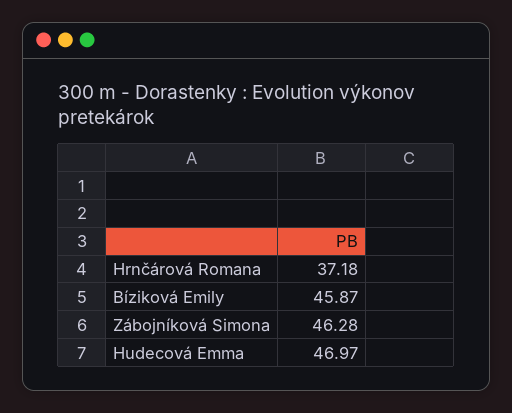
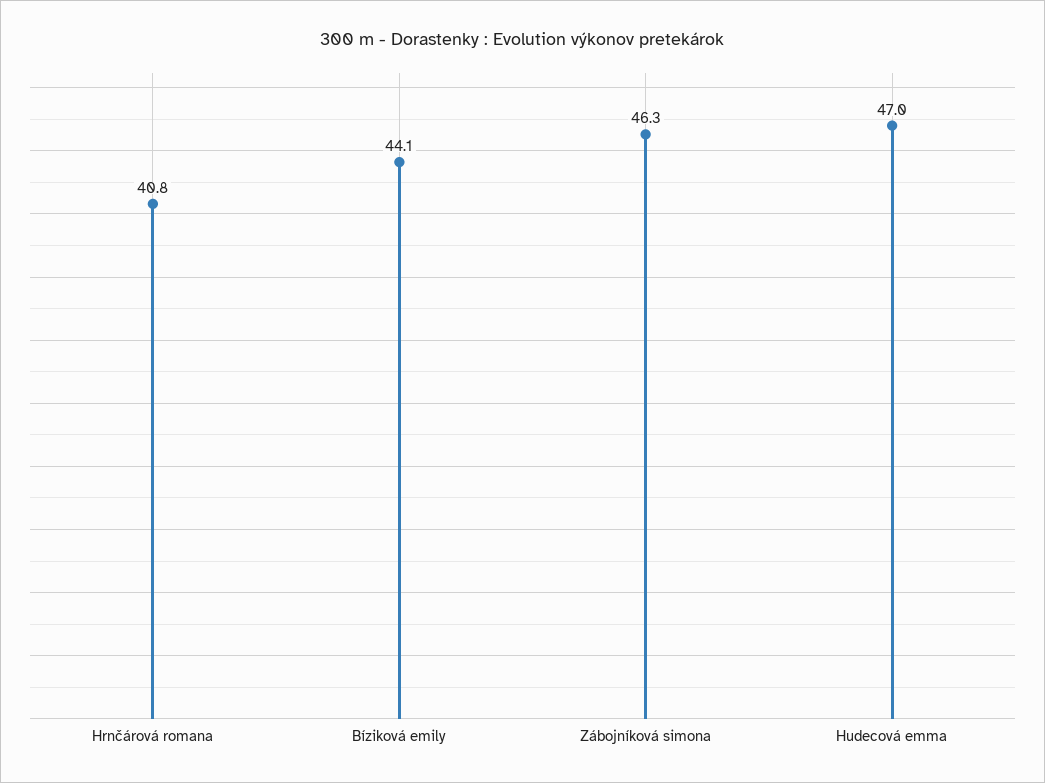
  {
-   "Hrnčárová Romana": 37.18,
+   "Hrnčárová Romana": 40.8,
-   "Bíziková Emily": 45.87,
+   "Bíziková Emily": 44.1,
    "Zábojníková Simona": 46.28,
    "Hudecová Emma": 46.97
  }

